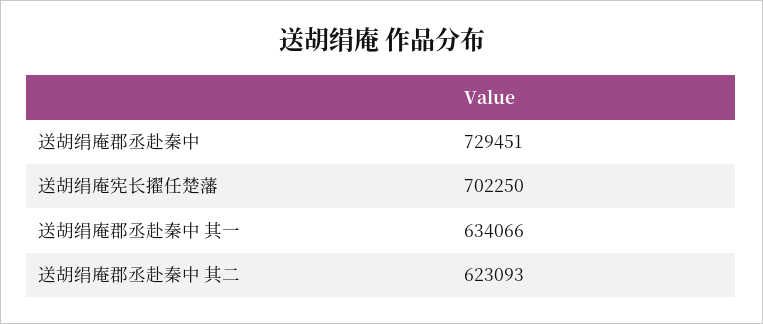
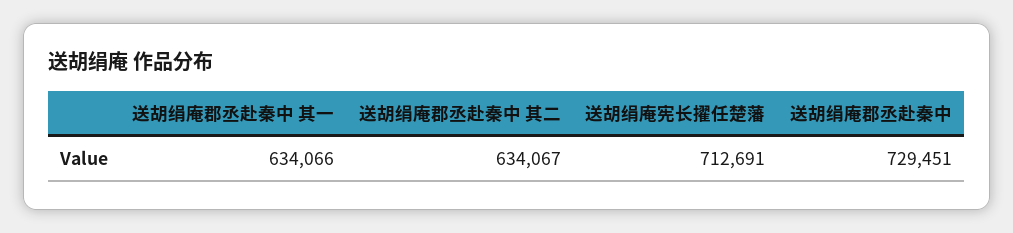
  {
    "送胡绢庵郡丞赴秦中": 729451,
-   "送胡绢庵宪长擢任楚藩": 702250,
+   "送胡绢庵宪长擢任楚藩": 712691,
    "送胡绢庵郡丞赴秦中 其一": 634066,
-   "送胡绢庵郡丞赴秦中 其二": 623093
+   "送胡绢庵郡丞赴秦中 其二": 634067
  }

